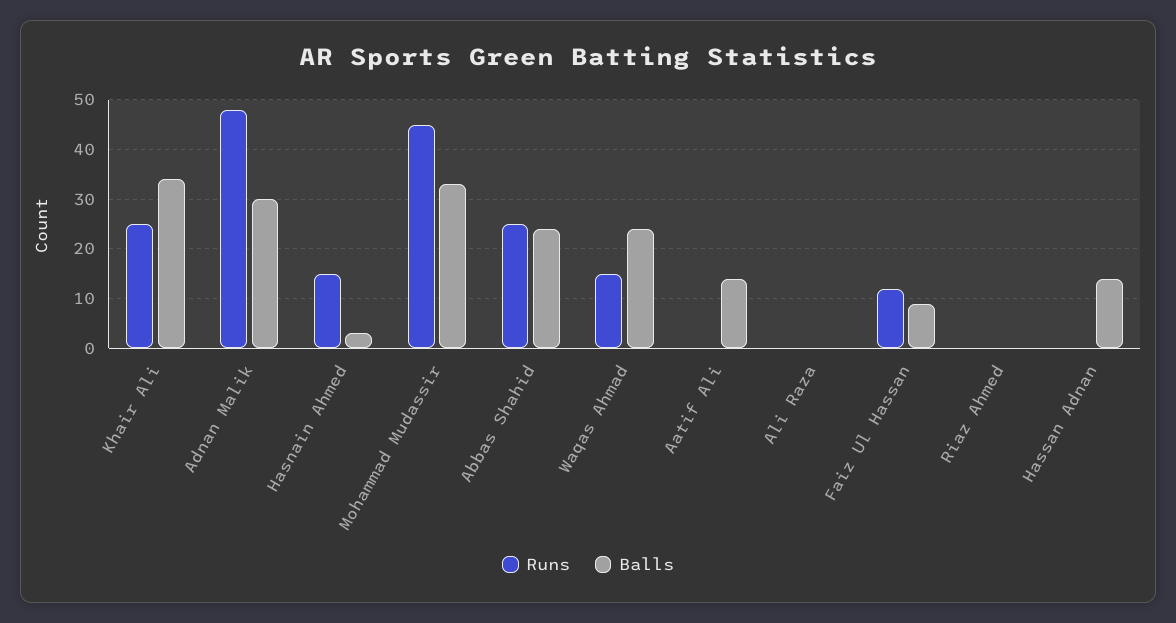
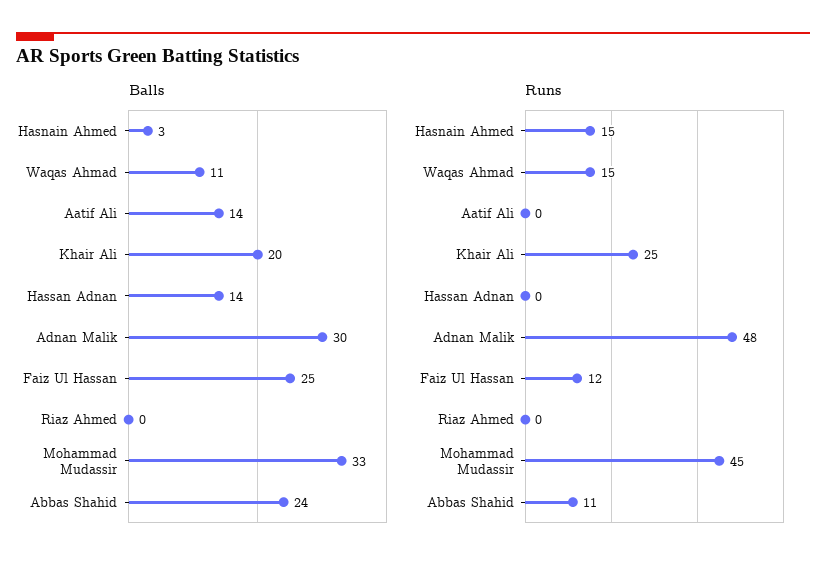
  {
    "Runs": {
      "Khair Ali": 25,
      "Adnan Malik": 48,
      "Hasnain Ahmed": 15,
      "Mohammad Mudassir": 45,
-     "Abbas Shahid": 25,
+     "Abbas Shahid": 11,
      "Waqas Ahmad": 15,
      "Aatif Ali": 0,
-     "Ali Raza": 0,
      "Faiz Ul Hassan": 12,
      "Riaz Ahmed": 0,
      "Hassan Adnan": 0
    },
    "Balls": {
-     "Khair Ali": 35,
+     "Khair Ali": 20,
      "Adnan Malik": 30,
      "Hasnain Ahmed": 3,
      "Mohammad Mudassir": 33,
      "Abbas Shahid": 24,
-     "Waqas Ahmad": 25,
+     "Waqas Ahmad": 11,
      "Aatif Ali": 14,
-     "Ali Raza": 0,
-     "Faiz Ul Hassan": 10,
+     "Faiz Ul Hassan": 25,
      "Riaz Ahmed": 0,
      "Hassan Adnan": 14
    }
  }

